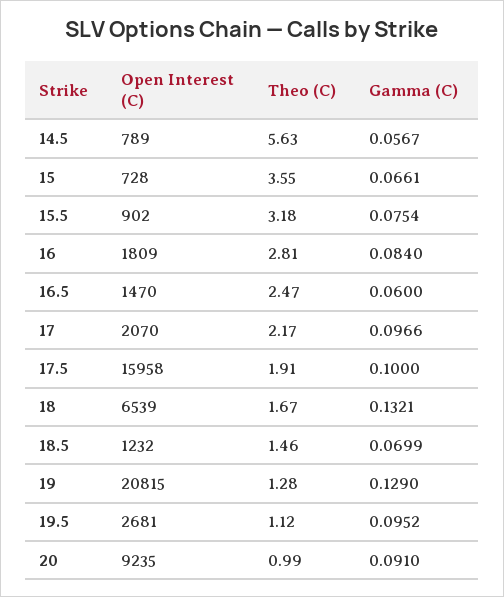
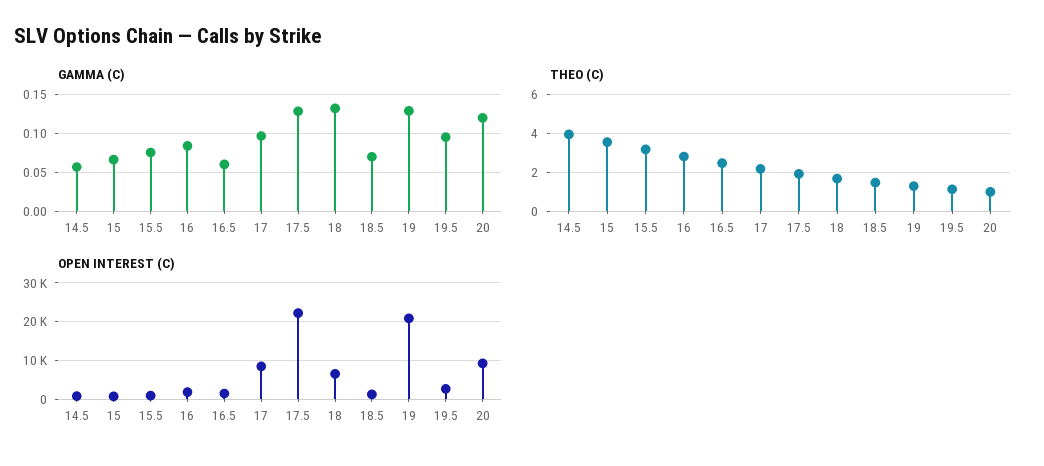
  {
    "Open Interest (C)": {
      "14.5": 789,
      "15": 728,
      "15.5": 902,
      "16": 1809,
      "16.5": 1470,
-     "17": 2070,
+     "17": 8000,
-     "17.5": 15958,
+     "17.5": 22000,
      "18": 6539,
      "18.5": 1232,
      "19": 20815,
      "19.5": 2681,
      "20": 9235
    },
    "Theo (C)": {
-     "14.5": 5.63,
+     "14.5": 4,
      "15": 3.55,
      "15.5": 3.18,
      "16": 2.81,
      "16.5": 2.47,
      "17": 2.17,
      "17.5": 1.91,
      "18": 1.67,
      "18.5": 1.46,
      "19": 1.28,
      "19.5": 1.12,
      "20": 0.99
    },
    "Gamma (C)": {
      "14.5": 0.0567,
      "15": 0.0661,
      "15.5": 0.0754,
      "16": 0.084,
      "16.5": 0.06,
      "17": 0.0966,
-     "17.5": 0.1,
+     "17.5": 0.13,
      "18": 0.1321,
      "18.5": 0.0699,
      "19": 0.129,
      "19.5": 0.0952,
-     "20": 0.091
+     "20": 0.12
    }
  }

